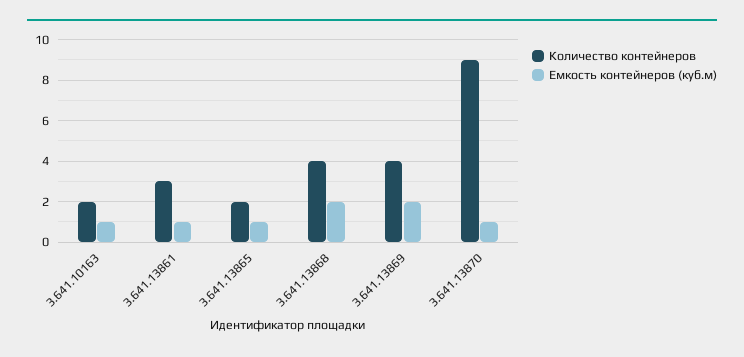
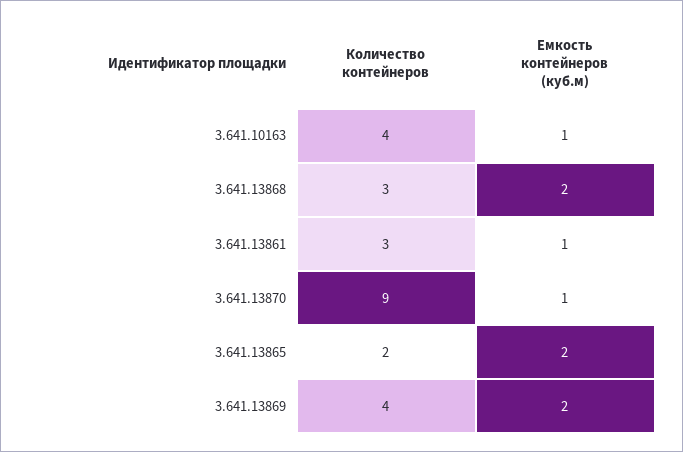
  {
    "Количество контейнеров": {
-     "3.641.10163": 2,
+     "3.641.10163": 4,
      "3.641.13861": 3,
      "3.641.13865": 2,
-     "3.641.13868": 4,
+     "3.641.13868": 3,
      "3.641.13869": 4,
      "3.641.13870": 9
    },
    "Емкость контейнеров (куб.м)": {
      "3.641.10163": 1,
      "3.641.13861": 1,
-     "3.641.13865": 1,
+     "3.641.13865": 2,
      "3.641.13868": 2,
      "3.641.13869": 2,
      "3.641.13870": 1
    }
  }

